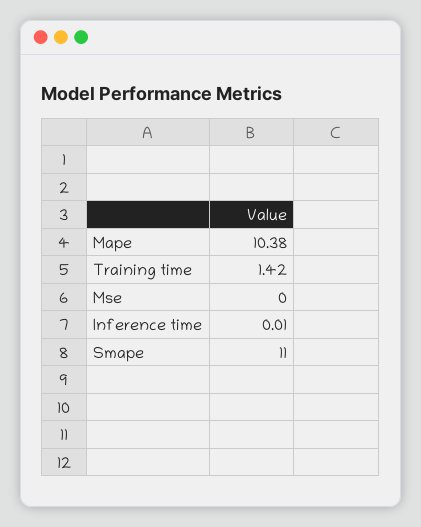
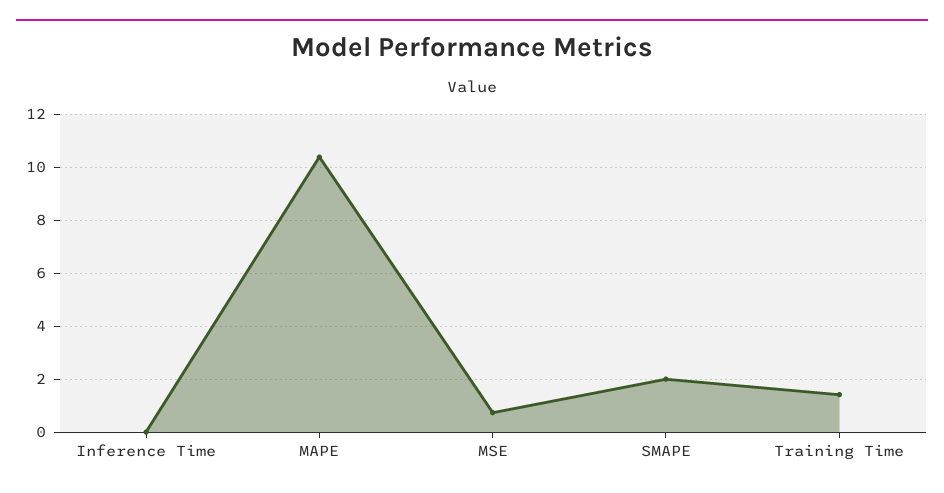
  {
    "Mape": 10.38,
    "Training time": 1.42,
-   "Mse": 0,
+   "Mse": 0.75,
    "Inference time": 0.01,
-   "Smape": 11
+   "Smape": 2
  }

